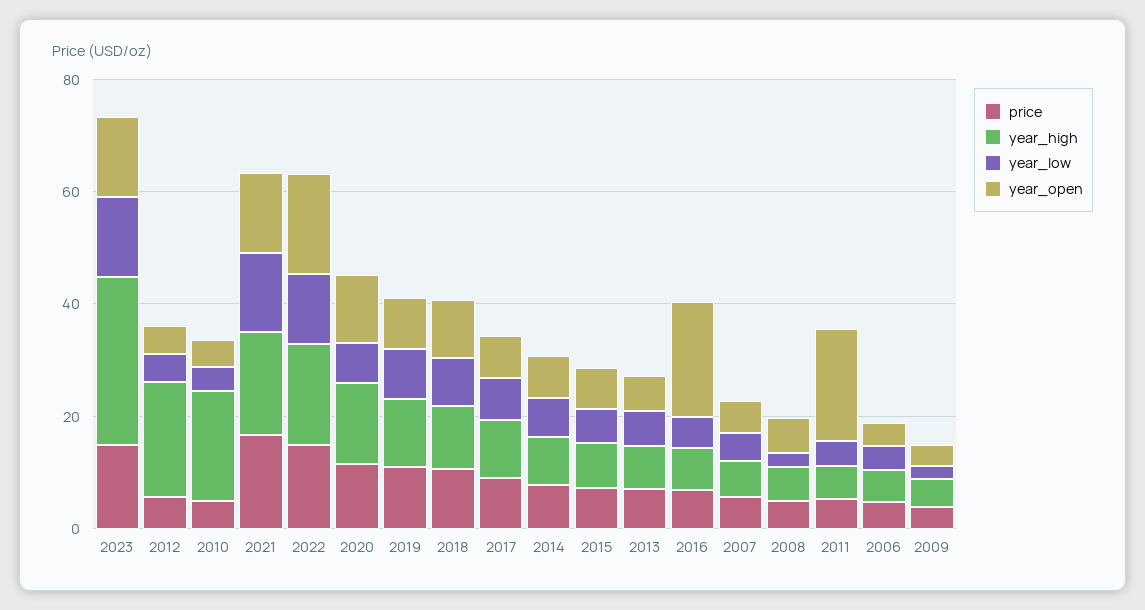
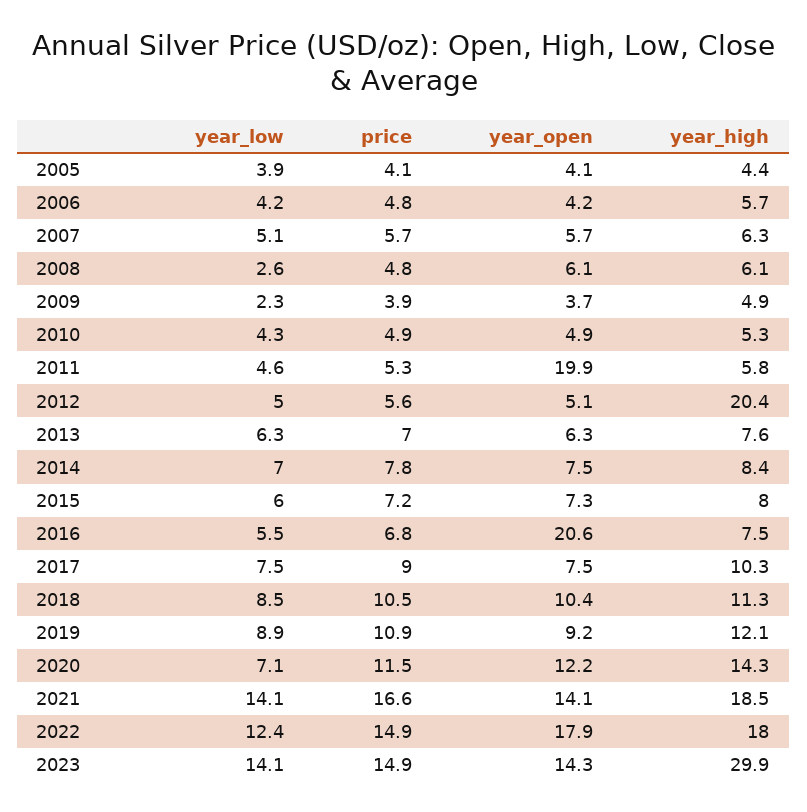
  {
    "price": {
      "2023": 14.9,
      "2012": 5.6,
      "2010": 4.9,
      "2021": 16.6,
      "2022": 14.9,
      "2020": 11.5,
      "2019": 10.9,
      "2018": 10.5,
      "2017": 9,
      "2014": 7.8,
      "2015": 7.2,
      "2013": 7,
      "2016": 6.8,
      "2007": 5.7,
      "2008": 4.8,
      "2011": 5.3,
      "2006": 4.8,
-     "2009": 3.9
+     "2009": 3.9,
+     "2005": 4.1
    },
    "year_high": {
      "2023": 29.9,
      "2012": 20.4,
-     "2010": 20,
+     "2010": 5.3,
      "2021": 18.5,
      "2022": 18,
      "2020": 14.3,
      "2019": 12.1,
      "2018": 11.3,
      "2017": 10.3,
      "2014": 8.4,
      "2015": 8,
      "2013": 7.6,
      "2016": 7.5,
      "2007": 6.3,
      "2008": 6.1,
      "2011": 5.8,
      "2006": 5.7,
-     "2009": 4.9
+     "2009": 4.9,
+     "2005": 4.4
    },
    "year_low": {
      "2023": 14.1,
      "2012": 5,
      "2010": 4.3,
      "2021": 14.1,
      "2022": 12.4,
      "2020": 7.1,
      "2019": 8.9,
      "2018": 8.5,
      "2017": 7.5,
      "2014": 7,
      "2015": 6,
      "2013": 6.3,
      "2016": 5.5,
      "2007": 5.1,
      "2008": 2.6,
      "2011": 4.6,
      "2006": 4.2,
-     "2009": 2.3
+     "2009": 2.3,
+     "2005": 3.9
    },
    "year_open": {
      "2023": 14.3,
      "2012": 5.1,
      "2010": 4.9,
      "2021": 14.1,
      "2022": 17.9,
      "2020": 12.2,
      "2019": 9.2,
      "2018": 10.4,
      "2017": 7.5,
      "2014": 7.5,
      "2015": 7.3,
      "2013": 6.3,
      "2016": 20.6,
      "2007": 5.7,
      "2008": 6.1,
      "2011": 19.9,
      "2006": 4.2,
-     "2009": 3.7
+     "2009": 3.7,
+     "2005": 4.1
    }
  }

